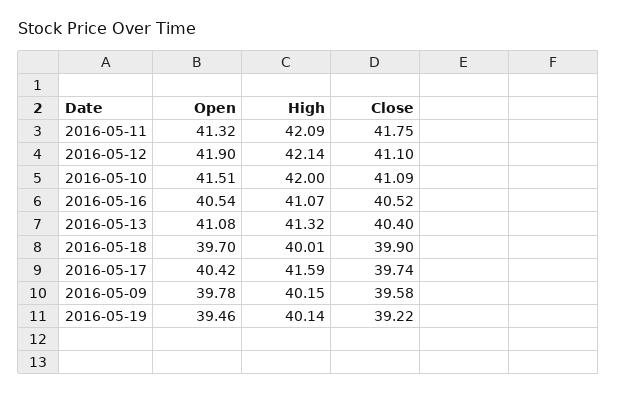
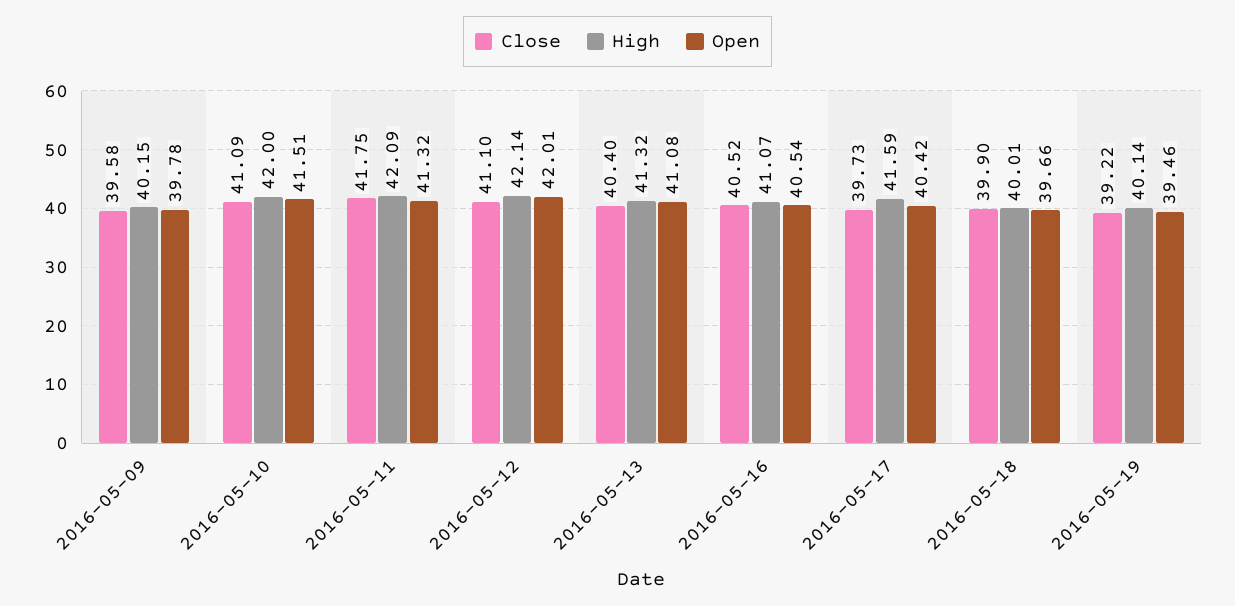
  {
    "Open": {
      "2016-05-11": 41.32,
-     "2016-05-12": 41.9,
+     "2016-05-12": 42.01,
      "2016-05-10": 41.51,
      "2016-05-16": 40.54,
      "2016-05-13": 41.08,
-     "2016-05-18": 39.7,
+     "2016-05-18": 39.66,
      "2016-05-17": 40.42,
      "2016-05-09": 39.78,
      "2016-05-19": 39.46
    },
    "High": {
      "2016-05-11": 42.09,
      "2016-05-12": 42.14,
      "2016-05-10": 42,
      "2016-05-16": 41.07,
      "2016-05-13": 41.32,
      "2016-05-18": 40.01,
      "2016-05-17": 41.59,
      "2016-05-09": 40.15,
      "2016-05-19": 40.14
    },
    "Close": {
      "2016-05-11": 41.75,
      "2016-05-12": 41.1,
      "2016-05-10": 41.09,
      "2016-05-16": 40.52,
      "2016-05-13": 40.4,
      "2016-05-18": 39.9,
-     "2016-05-17": 39.74,
+     "2016-05-17": 39.73,
      "2016-05-09": 39.58,
      "2016-05-19": 39.22
    }
  }

